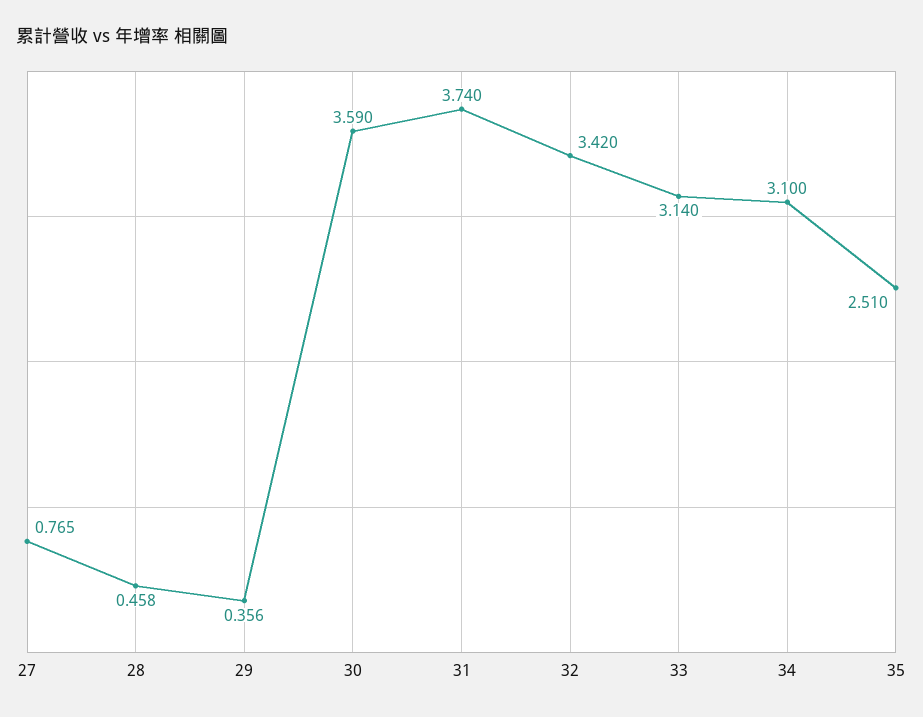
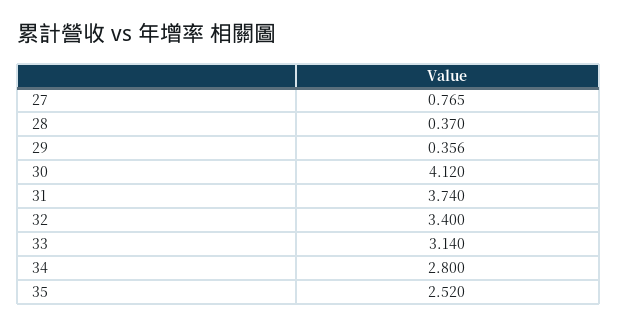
  {
    "27": 0.765,
-   "28": 0.458,
+   "28": 0.37,
    "29": 0.356,
-   "30": 3.59,
+   "30": 4.12,
    "31": 3.74,
-   "32": 3.42,
+   "32": 3.4,
    "33": 3.14,
-   "34": 3.1,
+   "34": 2.8,
-   "35": 2.51
+   "35": 2.52
  }

